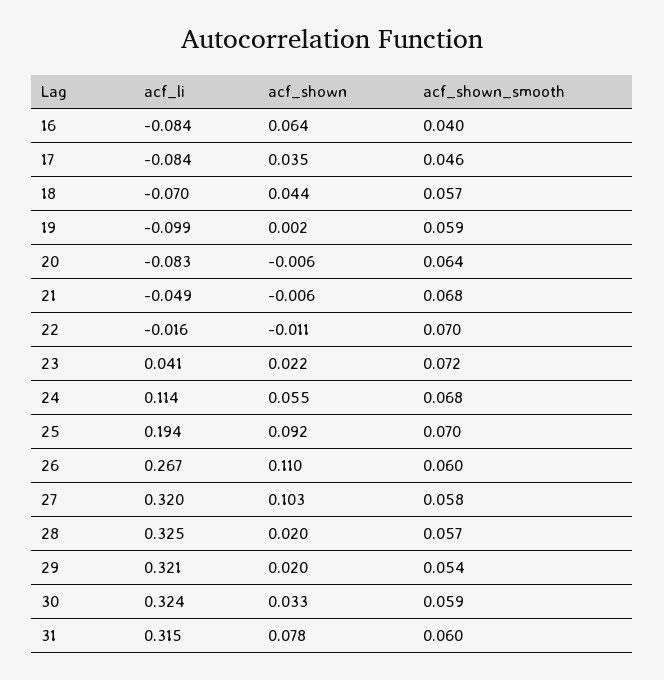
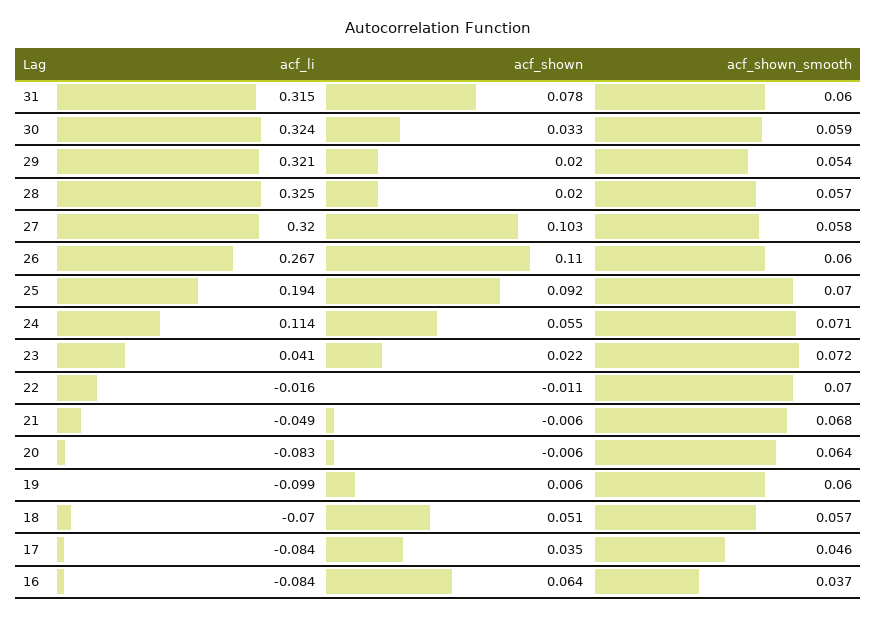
  {
    "acf_li": {
      "16": -0.084,
      "17": -0.084,
      "18": -0.07,
      "19": -0.099,
      "20": -0.083,
      "21": -0.049,
      "22": -0.016,
      "23": 0.041,
      "24": 0.114,
      "25": 0.194,
      "26": 0.267,
      "27": 0.32,
      "28": 0.325,
      "29": 0.321,
      "30": 0.324,
      "31": 0.315
    },
    "acf_shown": {
      "16": 0.064,
      "17": 0.035,
-     "18": 0.044,
+     "18": 0.051,
-     "19": 0.002,
+     "19": 0.006,
      "20": -0.006,
      "21": -0.006,
      "22": -0.011,
      "23": 0.022,
      "24": 0.055,
      "25": 0.092,
      "26": 0.11,
      "27": 0.103,
      "28": 0.02,
      "29": 0.02,
      "30": 0.033,
      "31": 0.078
    },
    "acf_shown_smooth": {
-     "16": 0.04,
+     "16": 0.037,
      "17": 0.046,
      "18": 0.057,
-     "19": 0.059,
+     "19": 0.06,
      "20": 0.064,
      "21": 0.068,
      "22": 0.07,
      "23": 0.072,
-     "24": 0.068,
+     "24": 0.071,
      "25": 0.07,
      "26": 0.06,
      "27": 0.058,
      "28": 0.057,
      "29": 0.054,
      "30": 0.059,
      "31": 0.06
    }
  }

